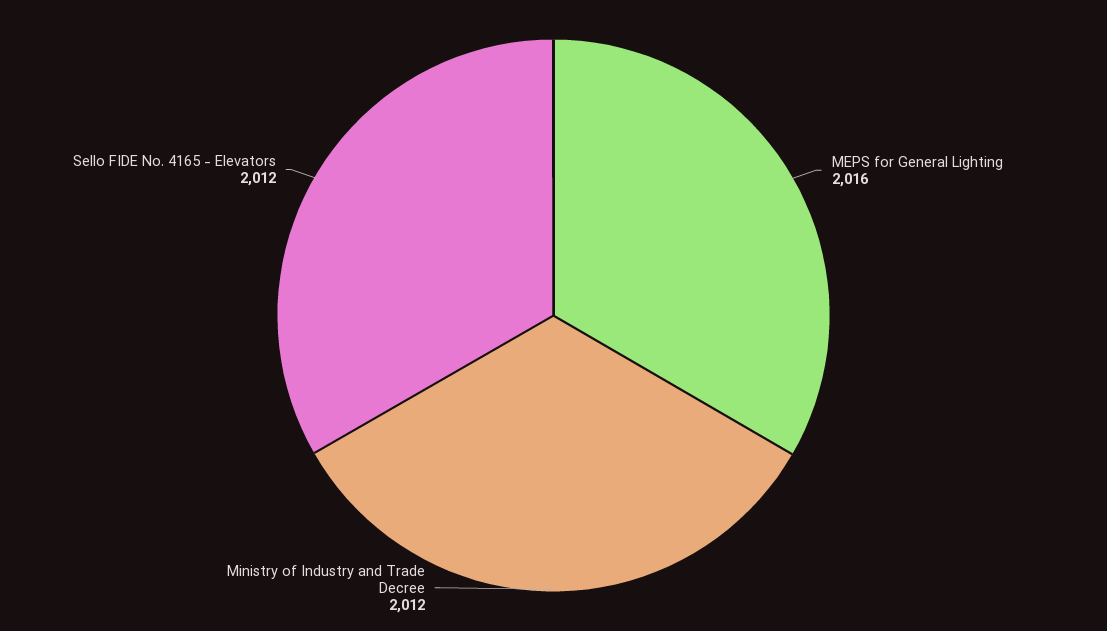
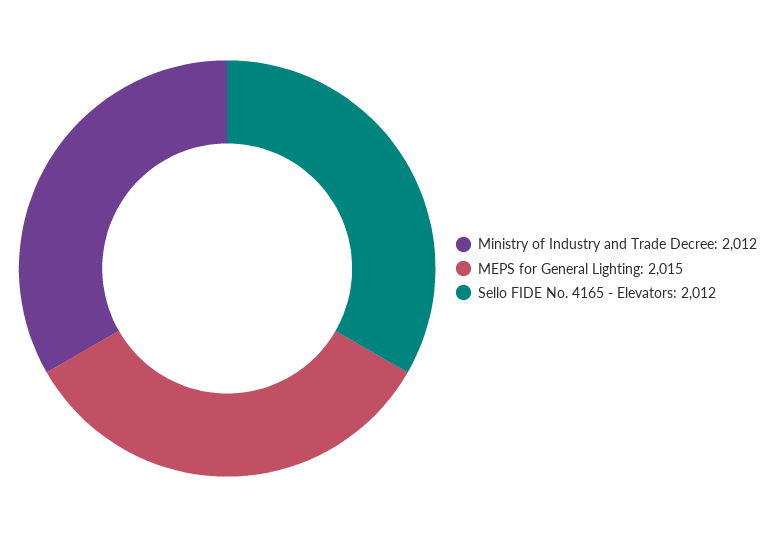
  {
-   "MEPS for General Lighting": 2016,
+   "MEPS for General Lighting": 2015,
    "Ministry of Industry and Trade Decree": 2012,
    "Sello FIDE No. 4165 - Elevators": 2012
  }

